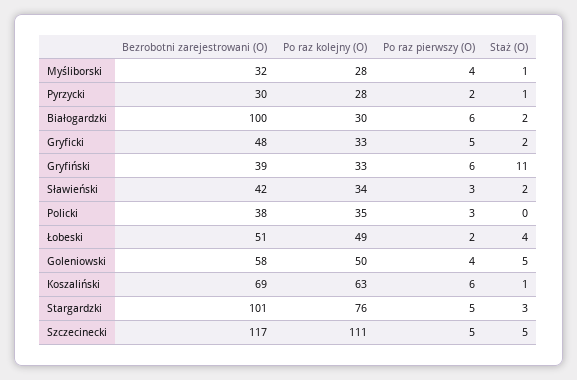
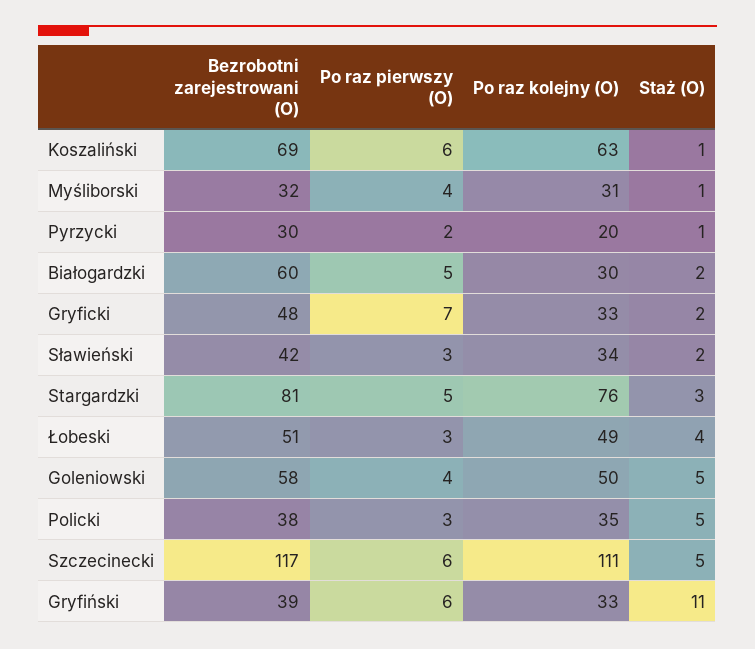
  {
    "Bezrobotni zarejestrowani (O)": {
      "Myśliborski": 32,
      "Pyrzycki": 30,
-     "Białogardzki": 100,
+     "Białogardzki": 60,
      "Gryficki": 48,
      "Gryfiński": 39,
      "Sławieński": 42,
      "Policki": 38,
      "Łobeski": 51,
      "Goleniowski": 58,
      "Koszaliński": 69,
-     "Stargardzki": 101,
+     "Stargardzki": 81,
      "Szczecinecki": 117
    },
    "Po raz kolejny (O)": {
-     "Myśliborski": 28,
+     "Myśliborski": 31,
-     "Pyrzycki": 28,
+     "Pyrzycki": 20,
      "Białogardzki": 30,
      "Gryficki": 33,
      "Gryfiński": 33,
      "Sławieński": 34,
      "Policki": 35,
      "Łobeski": 49,
      "Goleniowski": 50,
      "Koszaliński": 63,
      "Stargardzki": 76,
      "Szczecinecki": 111
    },
    "Po raz pierwszy (O)": {
      "Myśliborski": 4,
      "Pyrzycki": 2,
-     "Białogardzki": 6,
+     "Białogardzki": 5,
-     "Gryficki": 5,
+     "Gryficki": 7,
      "Gryfiński": 6,
      "Sławieński": 3,
      "Policki": 3,
-     "Łobeski": 2,
+     "Łobeski": 3,
      "Goleniowski": 4,
      "Koszaliński": 6,
      "Stargardzki": 5,
-     "Szczecinecki": 5
+     "Szczecinecki": 6
    },
    "Staż (O)": {
      "Myśliborski": 1,
      "Pyrzycki": 1,
      "Białogardzki": 2,
      "Gryficki": 2,
      "Gryfiński": 11,
      "Sławieński": 2,
-     "Policki": 0,
+     "Policki": 5,
      "Łobeski": 4,
      "Goleniowski": 5,
      "Koszaliński": 1,
      "Stargardzki": 3,
      "Szczecinecki": 5
    }
  }

